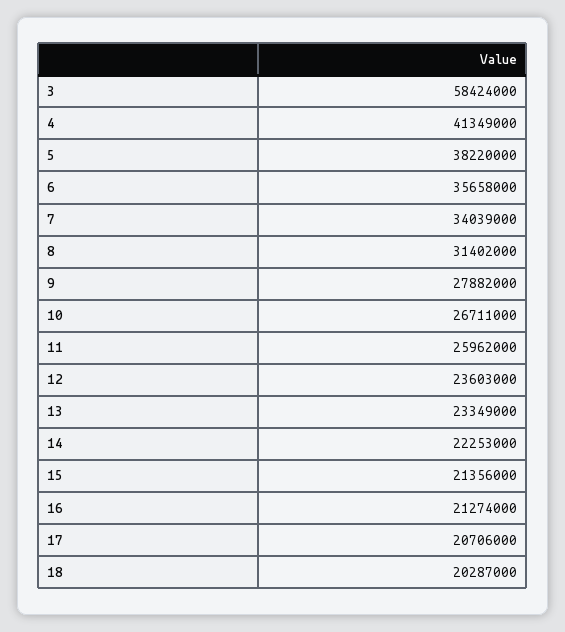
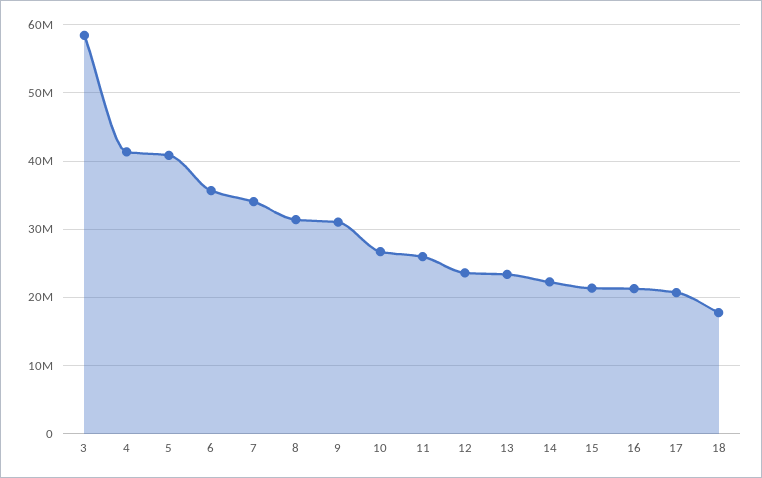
  {
    "3": 58424000,
    "4": 41349000,
-   "5": 38220000,
+   "5": 41000000,
    "6": 35658000,
    "7": 34039000,
    "8": 31402000,
-   "9": 27882000,
+   "9": 31000000,
    "10": 26711000,
    "11": 25962000,
    "12": 23603000,
    "13": 23349000,
    "14": 22253000,
    "15": 21356000,
    "16": 21274000,
    "17": 20706000,
-   "18": 20287000
+   "18": 18000000
  }

